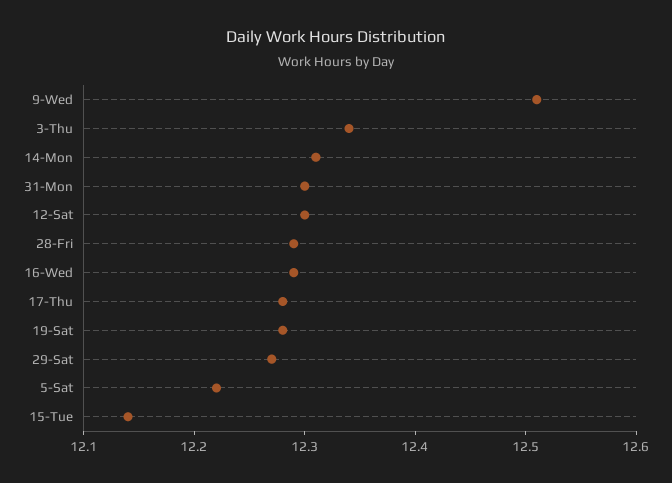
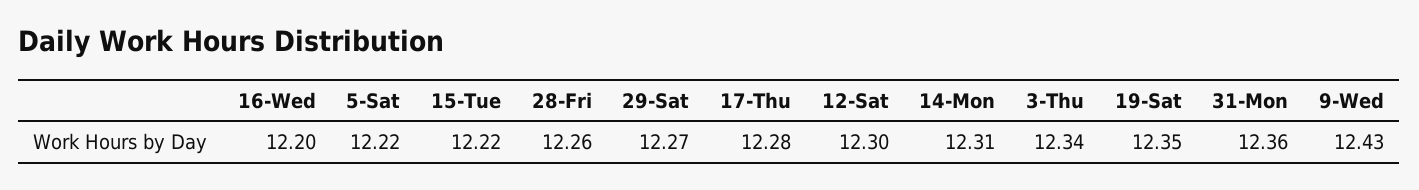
  {
-   "9-Wed": 12.51,
+   "9-Wed": 12.43,
    "3-Thu": 12.34,
    "14-Mon": 12.31,
-   "31-Mon": 12.3,
+   "31-Mon": 12.36,
    "12-Sat": 12.3,
-   "28-Fri": 12.29,
+   "28-Fri": 12.26,
-   "16-Wed": 12.29,
+   "16-Wed": 12.2,
    "17-Thu": 12.28,
-   "19-Sat": 12.28,
+   "19-Sat": 12.35,
    "29-Sat": 12.27,
    "5-Sat": 12.22,
-   "15-Tue": 12.14
+   "15-Tue": 12.22
  }

